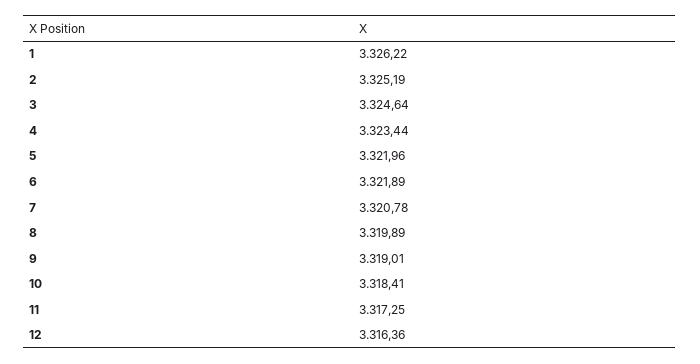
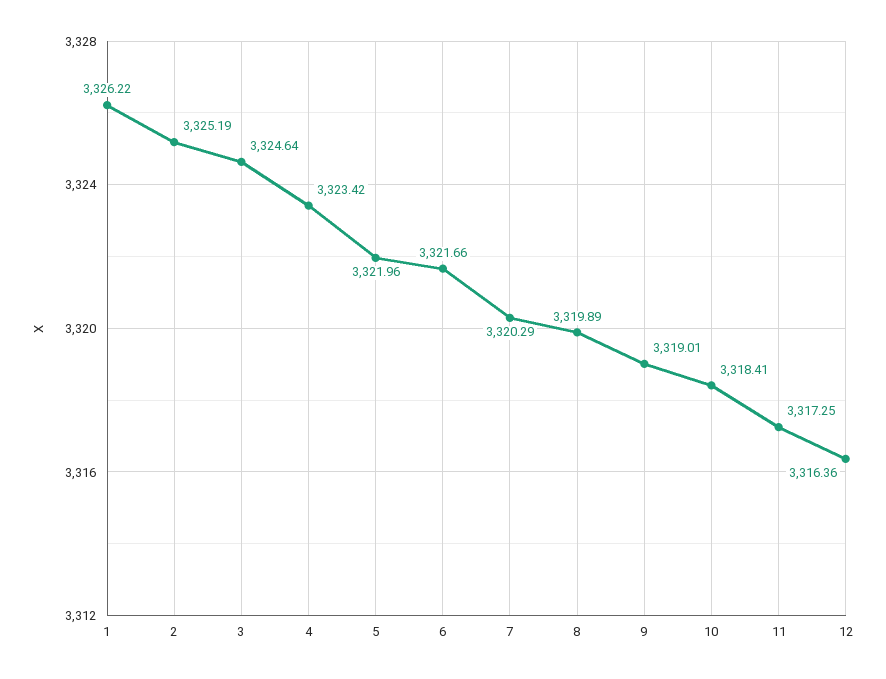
  {
    "1": 3326.22,
    "2": 3325.19,
    "3": 3324.64,
-   "4": 3323.44,
+   "4": 3323.42,
    "5": 3321.96,
-   "6": 3321.89,
+   "6": 3321.66,
-   "7": 3320.78,
+   "7": 3320.29,
    "8": 3319.89,
    "9": 3319.01,
    "10": 3318.41,
    "11": 3317.25,
    "12": 3316.36
  }

